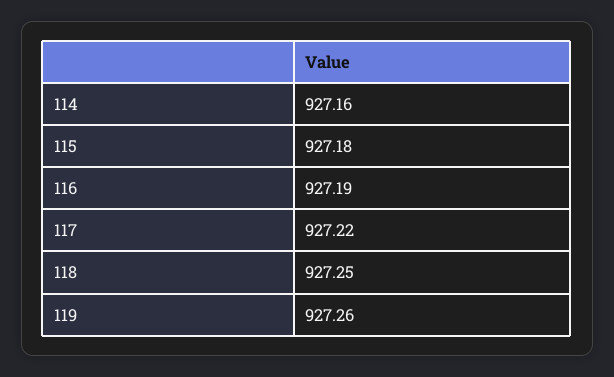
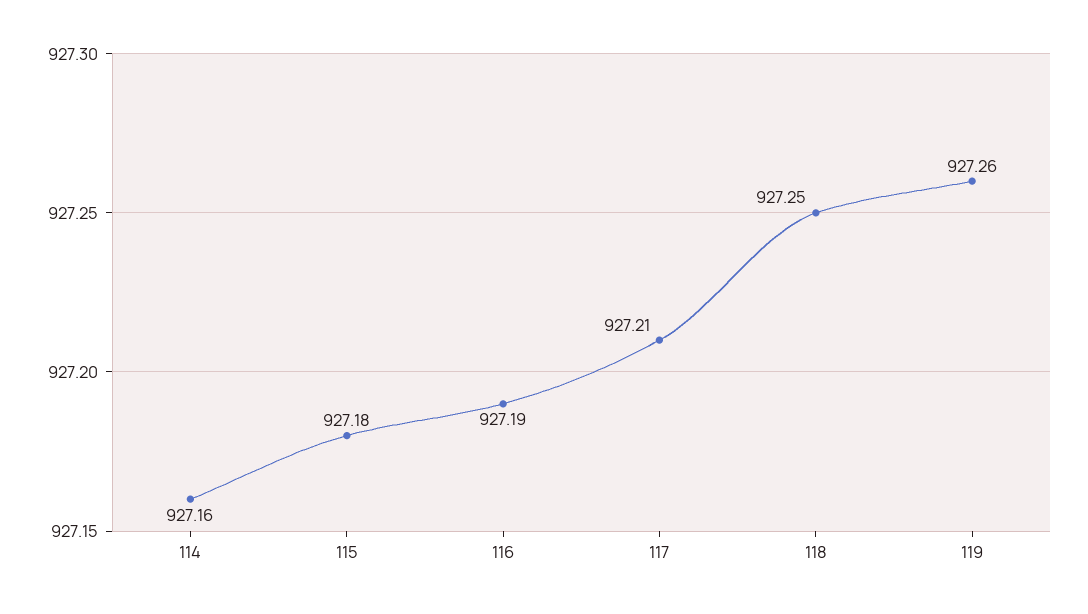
  {
    "114": 927.16,
    "115": 927.18,
    "116": 927.19,
-   "117": 927.22,
+   "117": 927.21,
    "118": 927.25,
    "119": 927.26
  }

